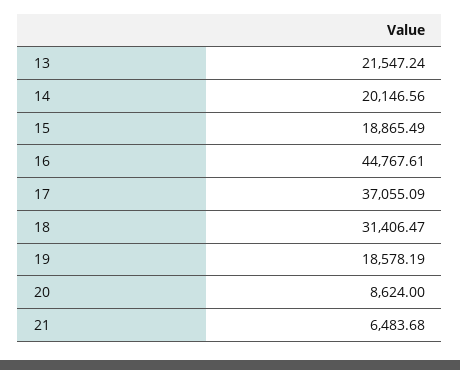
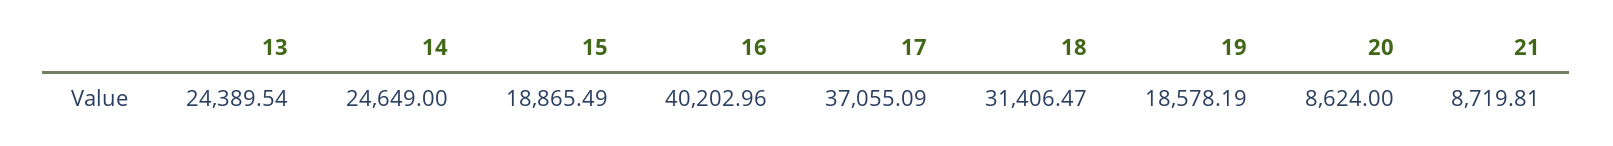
  {
-   "13": 21547.24,
+   "13": 24389.54,
-   "14": 20146.56,
+   "14": 24649,
    "15": 18865.49,
-   "16": 44767.61,
+   "16": 40202.96,
    "17": 37055.09,
    "18": 31406.47,
    "19": 18578.19,
    "20": 8624,
-   "21": 6483.68
+   "21": 8719.81
  }

